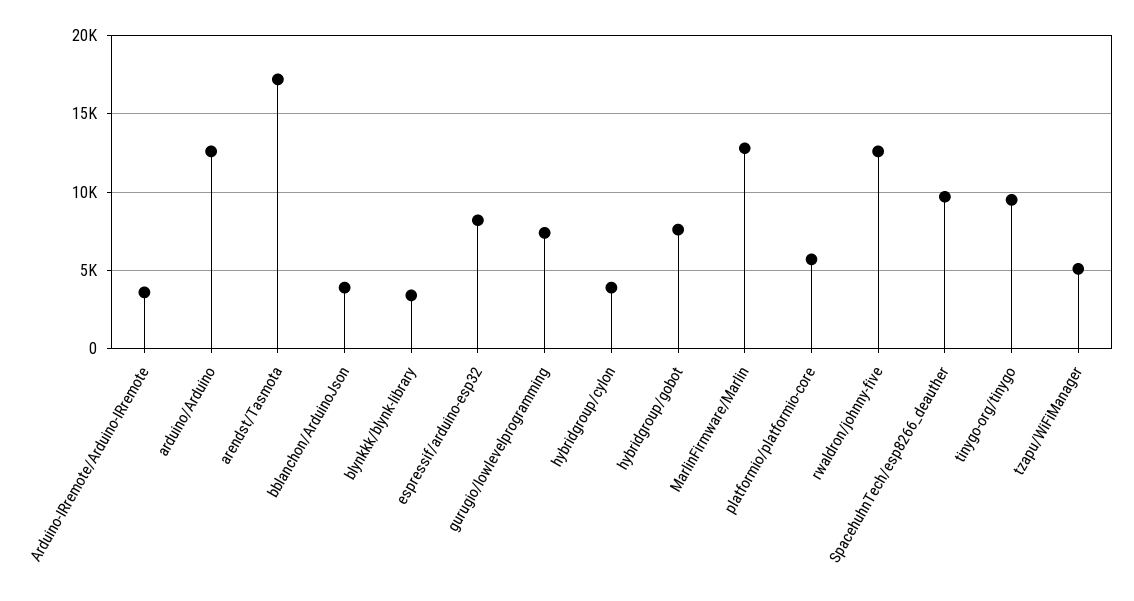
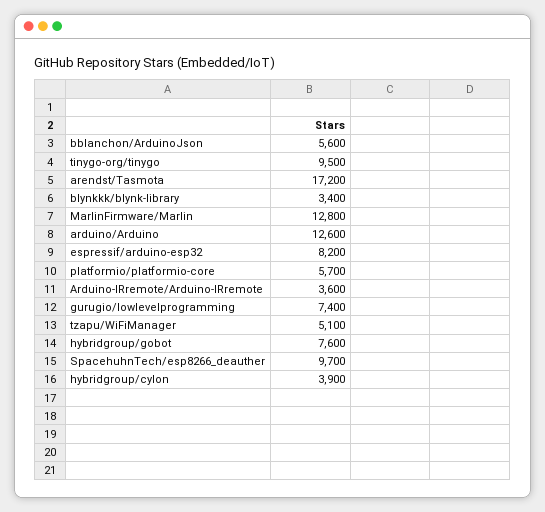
  {
    "Arduino-IRremote/Arduino-IRremote": 3600,
    "arduino/Arduino": 12600,
    "arendst/Tasmota": 17200,
-   "bblanchon/ArduinoJson": 4000,
+   "bblanchon/ArduinoJson": 5600,
    "blynkkk/blynk-library": 3400,
    "espressif/arduino-esp32": 8200,
    "gurugio/lowlevelprogramming": 7400,
    "hybridgroup/cylon": 3900,
    "hybridgroup/gobot": 7600,
    "MarlinFirmware/Marlin": 12800,
    "platformio/platformio-core": 5700,
-   "rwaldron/johnny-five": 12500,
    "SpacehuhnTech/esp8266_deauther": 9700,
    "tinygo-org/tinygo": 9500,
    "tzapu/WiFiManager": 5100
  }

